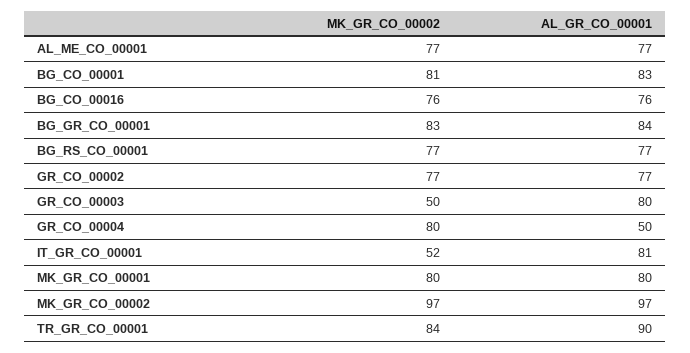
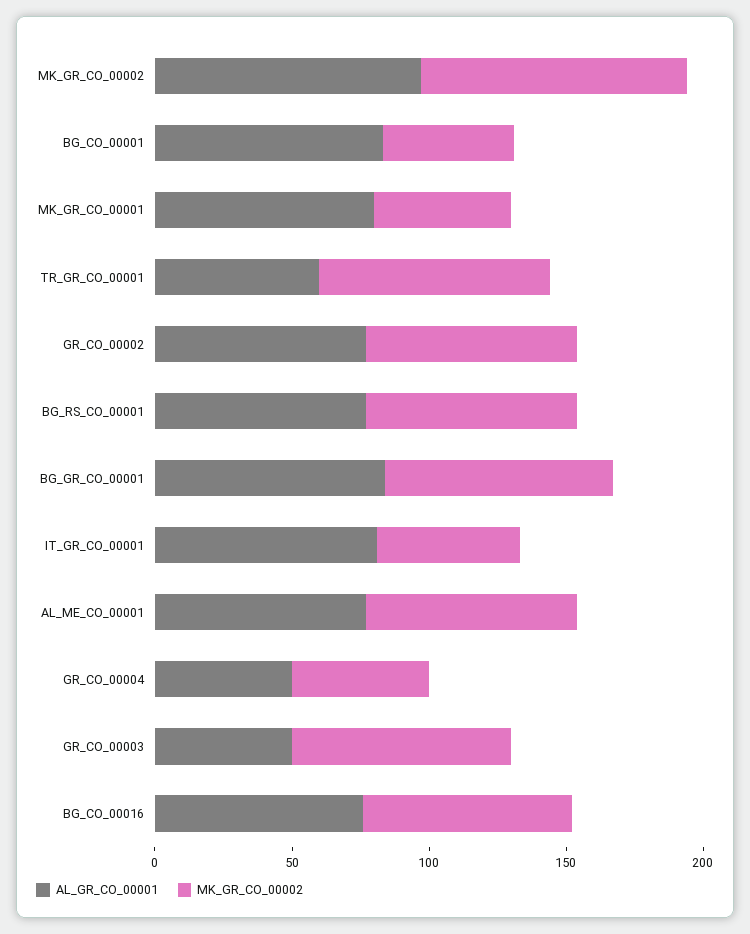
  {
    "MK_GR_CO_00002": {
      "AL_ME_CO_00001": 77,
-     "BG_CO_00001": 81,
+     "BG_CO_00001": 50,
      "BG_CO_00016": 76,
      "BG_GR_CO_00001": 83,
      "BG_RS_CO_00001": 77,
      "GR_CO_00002": 77,
-     "GR_CO_00003": 50,
+     "GR_CO_00003": 80,
-     "GR_CO_00004": 80,
+     "GR_CO_00004": 50,
      "IT_GR_CO_00001": 52,
-     "MK_GR_CO_00001": 80,
+     "MK_GR_CO_00001": 50,
      "MK_GR_CO_00002": 97,
      "TR_GR_CO_00001": 84
    },
    "AL_GR_CO_00001": {
      "AL_ME_CO_00001": 77,
      "BG_CO_00001": 83,
      "BG_CO_00016": 76,
      "BG_GR_CO_00001": 84,
      "BG_RS_CO_00001": 77,
      "GR_CO_00002": 77,
-     "GR_CO_00003": 80,
+     "GR_CO_00003": 50,
      "GR_CO_00004": 50,
      "IT_GR_CO_00001": 81,
      "MK_GR_CO_00001": 80,
      "MK_GR_CO_00002": 97,
-     "TR_GR_CO_00001": 90
+     "TR_GR_CO_00001": 60
    }
  }

